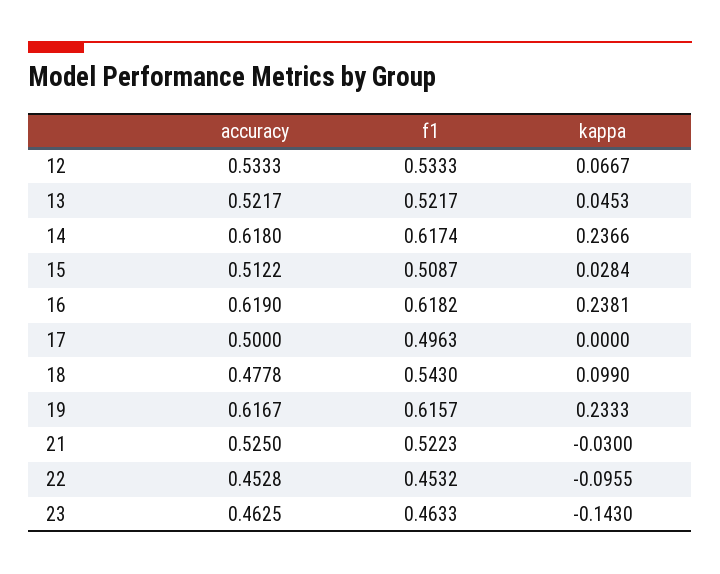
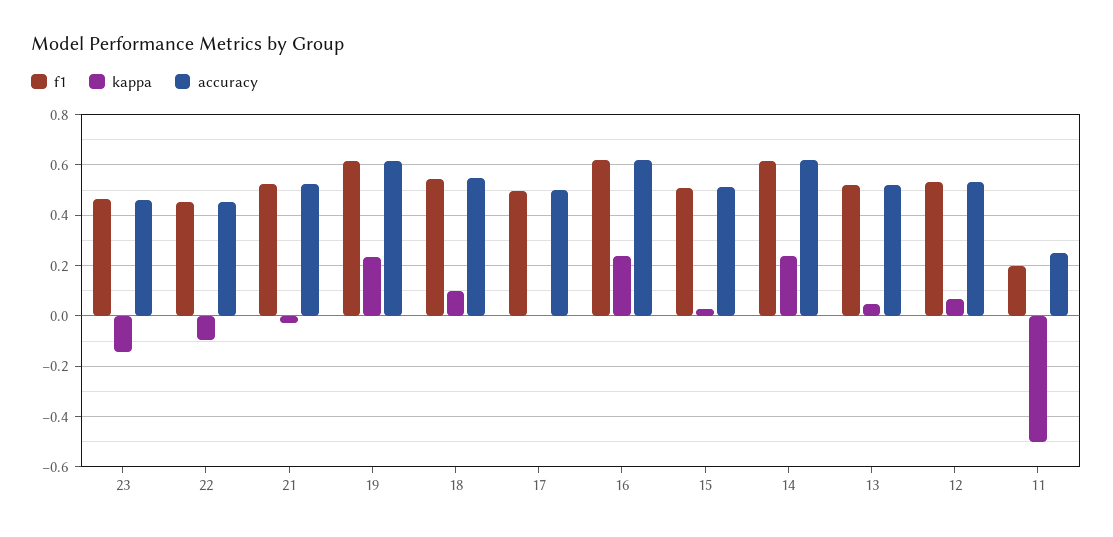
  {
    "accuracy": {
      "12": 0.5333,
      "13": 0.5217,
      "14": 0.618,
      "15": 0.5122,
      "16": 0.619,
      "17": 0.5,
-     "18": 0.4778,
+     "18": 0.55,
      "19": 0.6167,
      "21": 0.525,
      "22": 0.4528,
-     "23": 0.4625
+     "23": 0.4625,
+     "11": 0.25
    },
    "f1": {
      "12": 0.5333,
      "13": 0.5217,
      "14": 0.6174,
      "15": 0.5087,
      "16": 0.6182,
      "17": 0.4963,
      "18": 0.543,
      "19": 0.6157,
      "21": 0.5223,
      "22": 0.4532,
-     "23": 0.4633
+     "23": 0.4633,
+     "11": 0.2
    },
    "kappa": {
      "12": 0.0667,
      "13": 0.0453,
      "14": 0.2366,
      "15": 0.0284,
      "16": 0.2381,
      "17": 0,
      "18": 0.099,
      "19": 0.2333,
      "21": -0.03,
      "22": -0.0955,
-     "23": -0.143
+     "23": -0.143,
+     "11": -0.5
    }
  }

